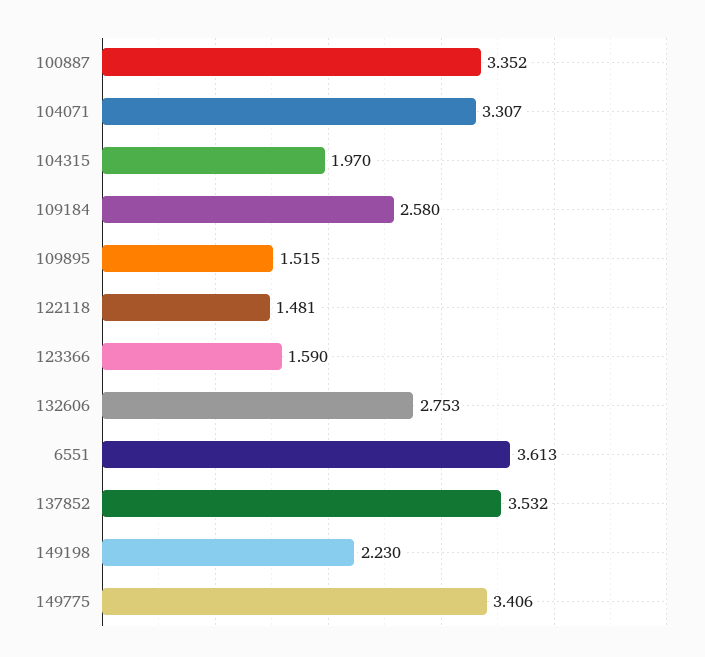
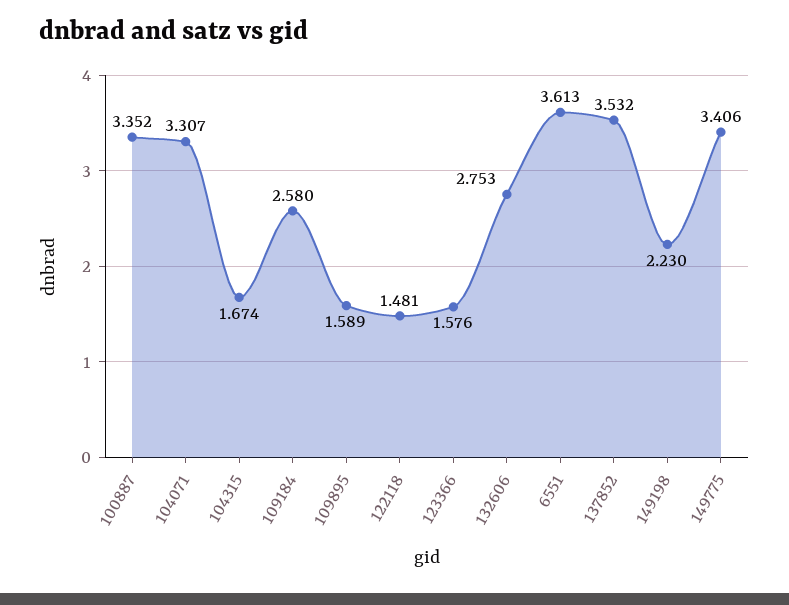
  {
    "100887": 3.352,
    "104071": 3.307,
-   "104315": 1.97,
+   "104315": 1.674,
    "109184": 2.58,
-   "109895": 1.515,
+   "109895": 1.589,
    "122118": 1.481,
-   "123366": 1.59,
+   "123366": 1.576,
    "132606": 2.753,
    "6551": 3.613,
    "137852": 3.532,
    "149198": 2.23,
    "149775": 3.406
  }

